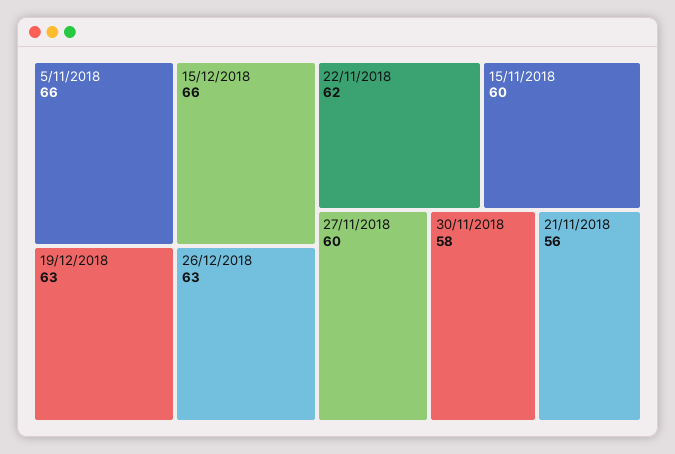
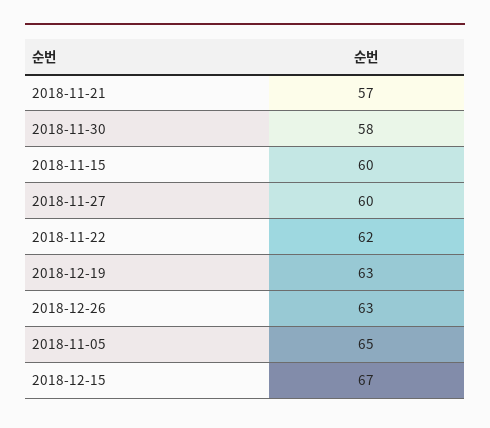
  {
-   "5/11/2018": 66,
+   "5/11/2018": 65,
-   "15/12/2018": 66,
+   "15/12/2018": 67,
    "19/12/2018": 63,
    "26/12/2018": 63,
    "22/11/2018": 62,
    "15/11/2018": 60,
    "27/11/2018": 60,
    "30/11/2018": 58,
-   "21/11/2018": 56
+   "21/11/2018": 57
  }

